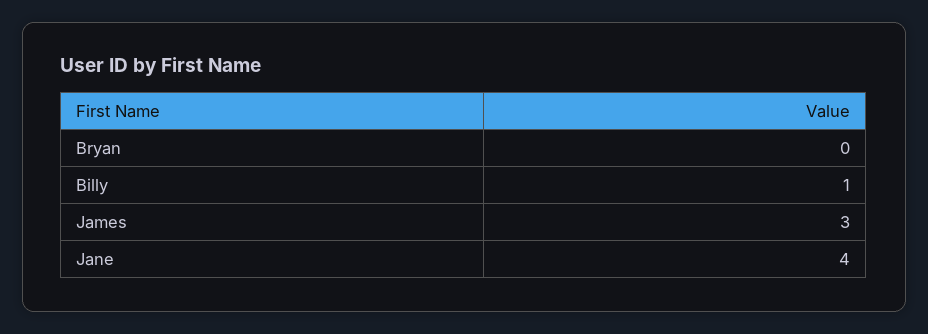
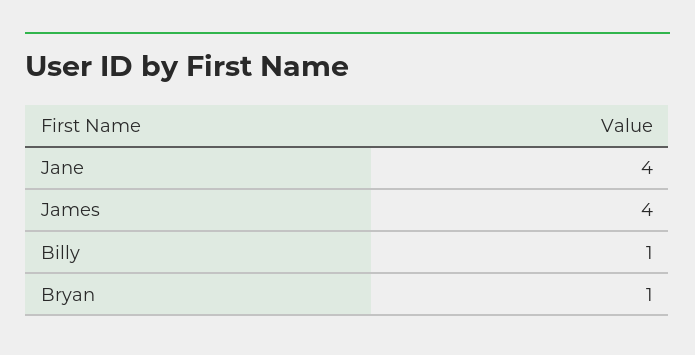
  {
-   "Bryan": 0,
+   "Bryan": 1,
    "Billy": 1,
-   "James": 3,
+   "James": 4,
    "Jane": 4
  }

